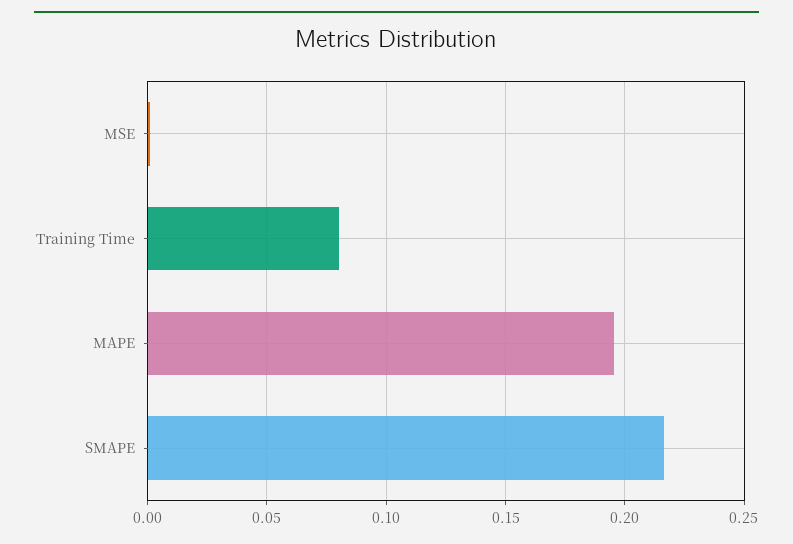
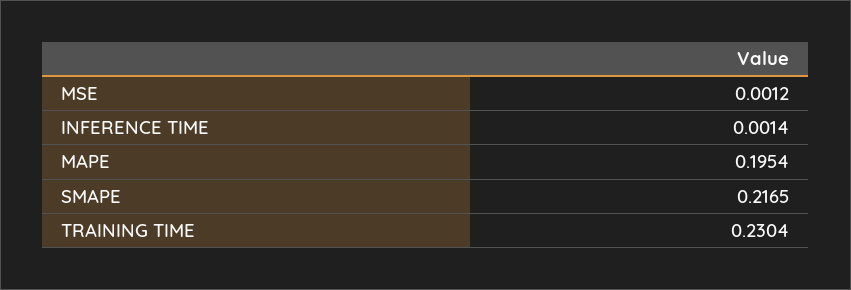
  {
    "MSE": 0.0012,
-   "Training Time": 0.08,
+   "Training Time": 0.2304,
    "MAPE": 0.1954,
-   "SMAPE": 0.2165
+   "SMAPE": 0.2165,
+   "INFERENCE TIME": 0.0014
  }

